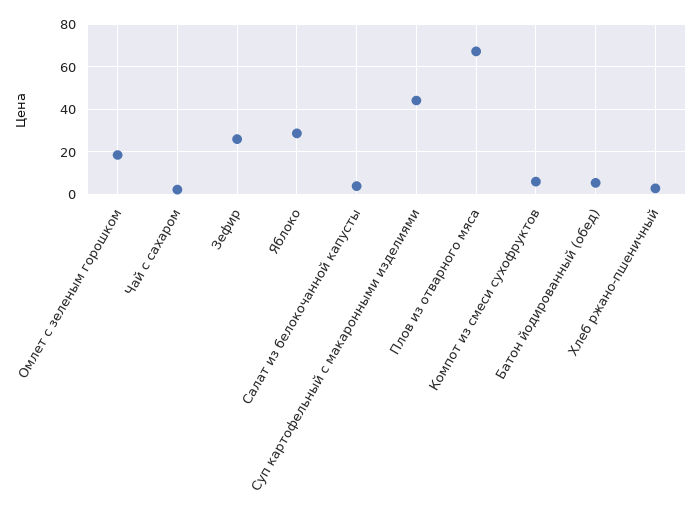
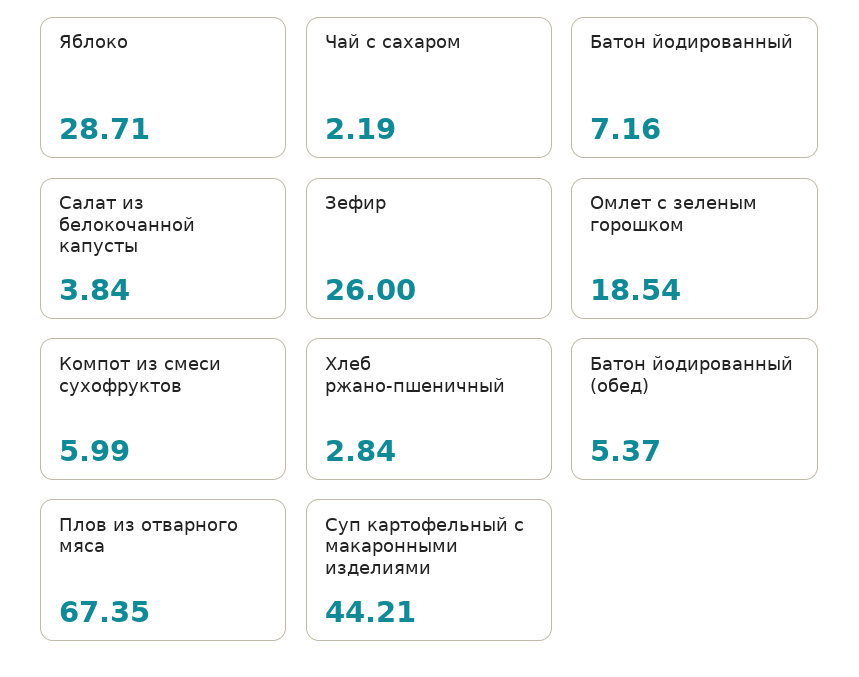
  {
    "Омлет с зеленым горошком": 18.54,
    "Чай с сахаром": 2.19,
    "Зефир": 26,
    "Яблоко": 28.71,
    "Салат из белокочанной капусты": 3.84,
    "Суп картофельный с макаронными изделиями": 44.21,
    "Плов из отварного мяса": 67.35,
    "Компот из смеси сухофруктов": 5.99,
    "Батон йодированный (обед)": 5.37,
-   "Хлеб ржано-пшеничный": 2.84
+   "Хлеб ржано-пшеничный": 2.84,
+   "Батон йодированный": 7.16
  }

